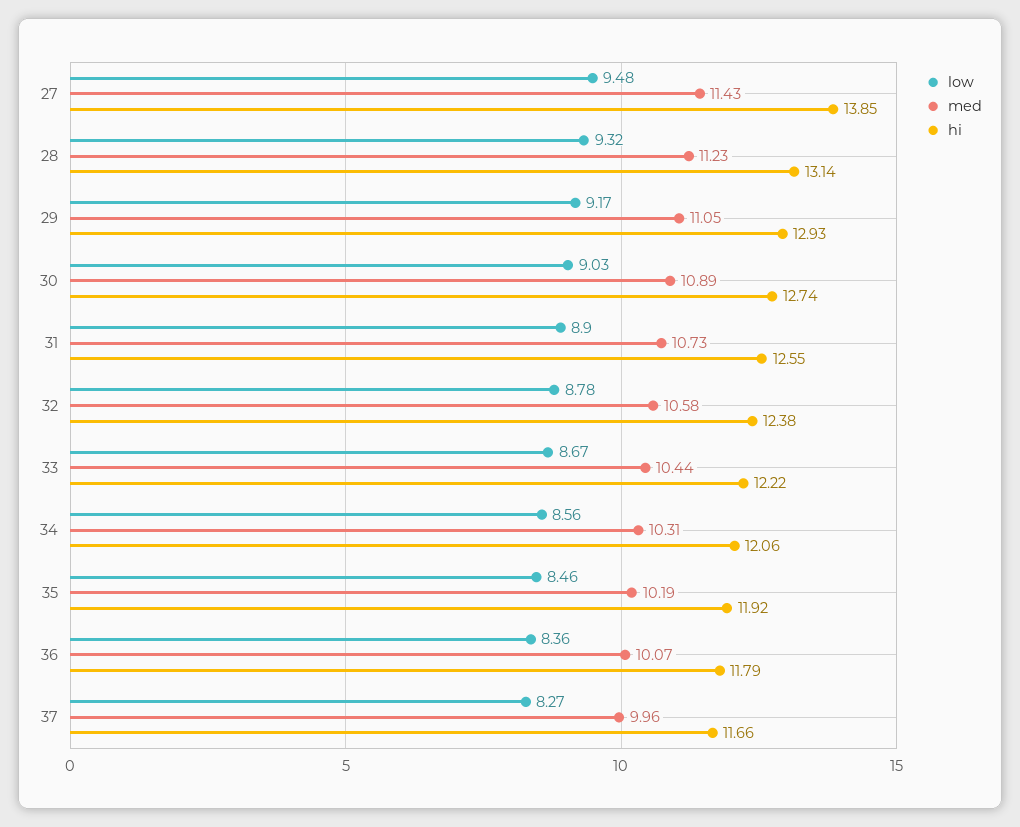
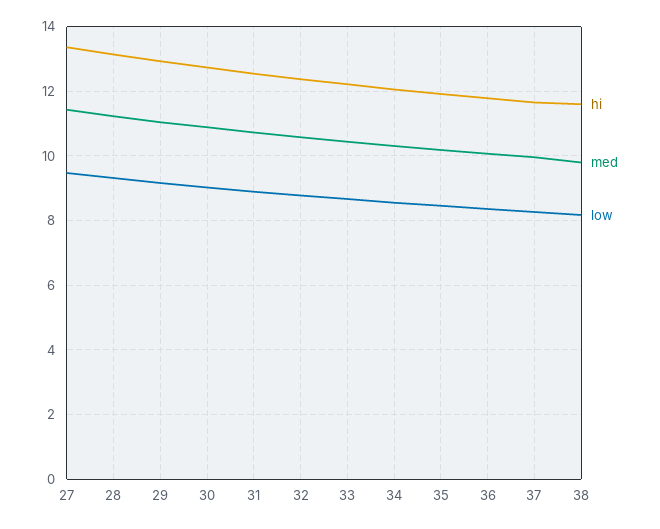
  {
    "low": {
      "27": 9.48,
      "28": 9.32,
      "29": 9.17,
      "30": 9.03,
      "31": 8.9,
      "32": 8.78,
      "33": 8.67,
      "34": 8.56,
      "35": 8.46,
      "36": 8.36,
-     "37": 8.27
+     "37": 8.27,
+     "38": 8.2
    },
    "med": {
      "27": 11.43,
      "28": 11.23,
      "29": 11.05,
      "30": 10.89,
      "31": 10.73,
      "32": 10.58,
      "33": 10.44,
      "34": 10.31,
      "35": 10.19,
      "36": 10.07,
-     "37": 9.96
+     "37": 9.96,
+     "38": 9.8
    },
    "hi": {
-     "27": 13.85,
+     "27": 13.4,
      "28": 13.14,
      "29": 12.93,
      "30": 12.74,
      "31": 12.55,
      "32": 12.38,
      "33": 12.22,
      "34": 12.06,
      "35": 11.92,
      "36": 11.79,
-     "37": 11.66
+     "37": 11.66,
+     "38": 11.6
    }
  }

